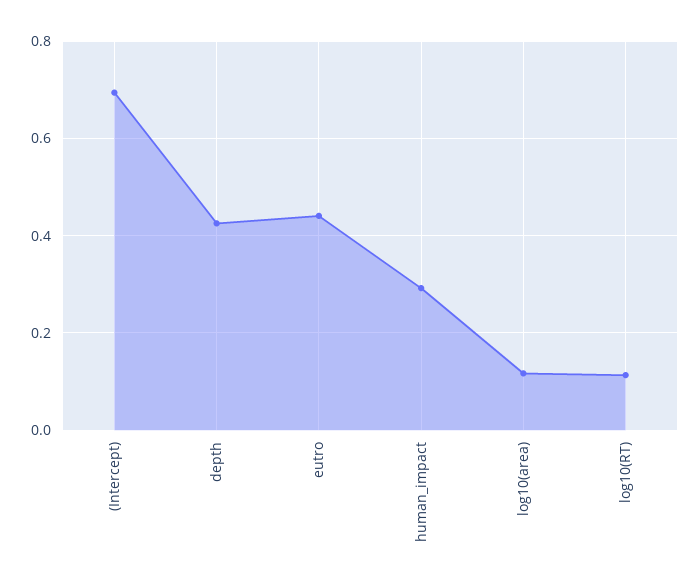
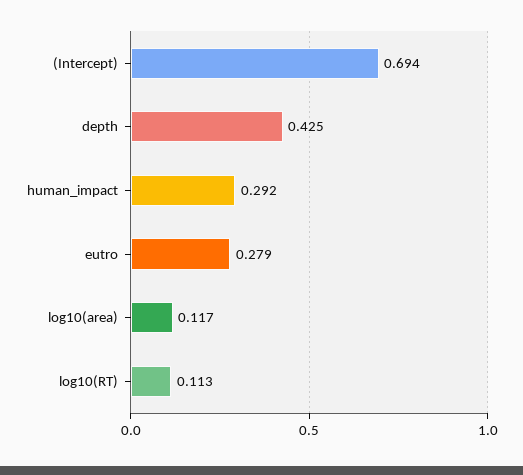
  {
    "(Intercept)": 0.694,
    "depth": 0.425,
-   "eutro": 0.44,
+   "eutro": 0.279,
    "human_impact": 0.292,
    "log10(area)": 0.117,
    "log10(RT)": 0.113
  }

